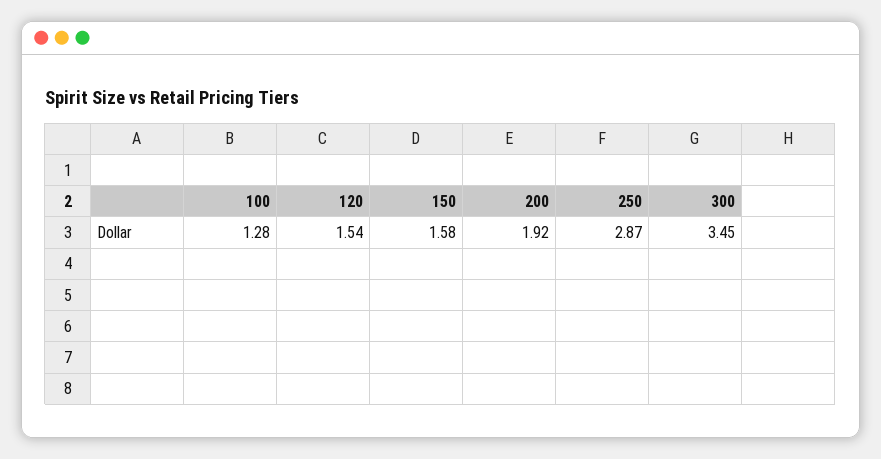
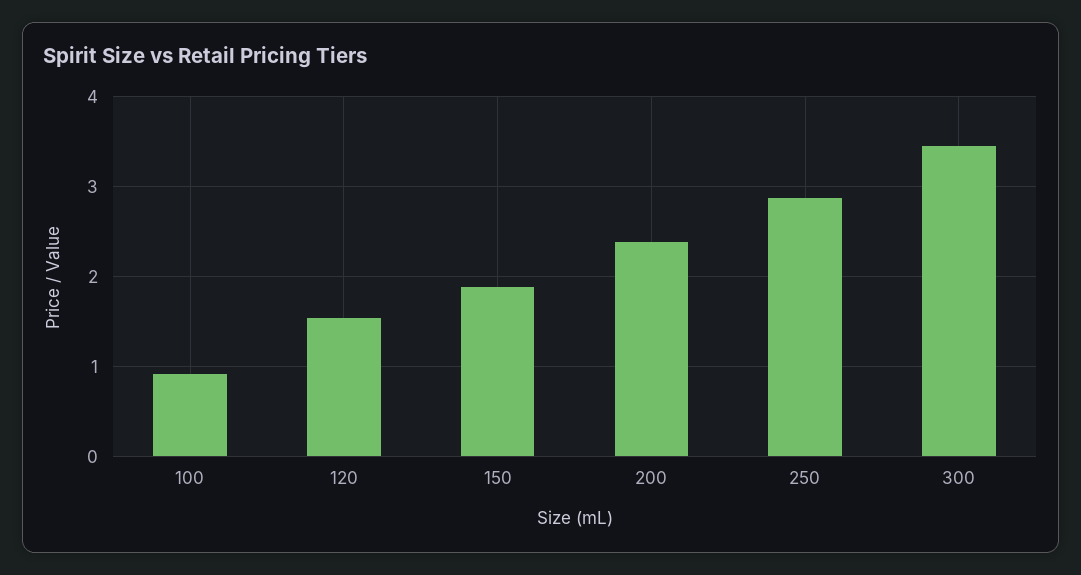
  {
-   "100": 1.28,
+   "100": 0.9,
    "120": 1.54,
-   "150": 1.58,
+   "150": 1.9,
-   "200": 1.92,
+   "200": 2.4,
    "250": 2.87,
    "300": 3.45
  }

